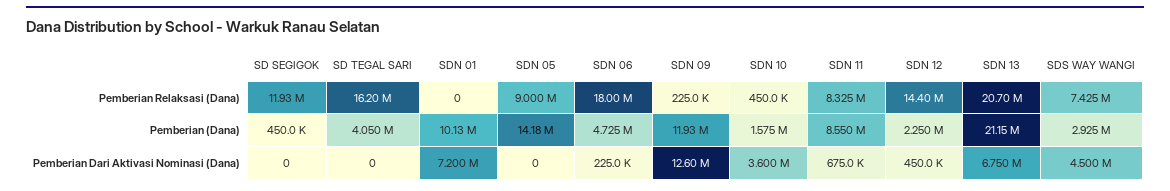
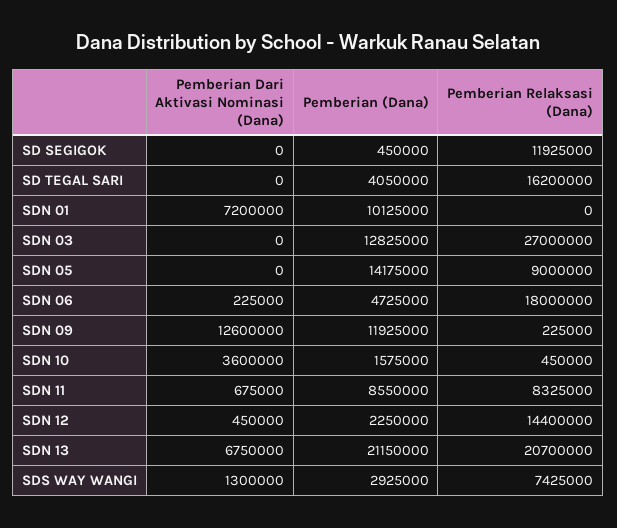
  {
    "SD SEGIGOK": {
      "Pemberian Relaksasi (Dana)": 11925000,
      "Pemberian (Dana)": 450000,
      "Pemberian Dari Aktivasi Nominasi (Dana)": 0
    },
    "SD TEGAL SARI": {
      "Pemberian Relaksasi (Dana)": 16200000,
      "Pemberian (Dana)": 4050000,
      "Pemberian Dari Aktivasi Nominasi (Dana)": 0
    },
    "SDN 01": {
      "Pemberian Relaksasi (Dana)": 0,
      "Pemberian (Dana)": 10125000,
      "Pemberian Dari Aktivasi Nominasi (Dana)": 7200000
    },
    "SDN 05": {
      "Pemberian Relaksasi (Dana)": 9000000,
      "Pemberian (Dana)": 14175000,
      "Pemberian Dari Aktivasi Nominasi (Dana)": 0
    },
    "SDN 06": {
      "Pemberian Relaksasi (Dana)": 18000000,
      "Pemberian (Dana)": 4725000,
      "Pemberian Dari Aktivasi Nominasi (Dana)": 225000
    },
    "SDN 09": {
      "Pemberian Relaksasi (Dana)": 225000,
      "Pemberian (Dana)": 11925000,
      "Pemberian Dari Aktivasi Nominasi (Dana)": 12600000
    },
    "SDN 10": {
      "Pemberian Relaksasi (Dana)": 450000,
      "Pemberian (Dana)": 1575000,
      "Pemberian Dari Aktivasi Nominasi (Dana)": 3600000
    },
    "SDN 11": {
      "Pemberian Relaksasi (Dana)": 8325000,
      "Pemberian (Dana)": 8550000,
      "Pemberian Dari Aktivasi Nominasi (Dana)": 675000
    },
    "SDN 12": {
      "Pemberian Relaksasi (Dana)": 14400000,
      "Pemberian (Dana)": 2250000,
      "Pemberian Dari Aktivasi Nominasi (Dana)": 450000
    },
    "SDN 13": {
      "Pemberian Relaksasi (Dana)": 20700000,
      "Pemberian (Dana)": 21150000,
      "Pemberian Dari Aktivasi Nominasi (Dana)": 6750000
    },
    "SDS WAY WANGI": {
      "Pemberian Relaksasi (Dana)": 7425000,
      "Pemberian (Dana)": 2925000,
-     "Pemberian Dari Aktivasi Nominasi (Dana)": 4500000
+     "Pemberian Dari Aktivasi Nominasi (Dana)": 1300000
-   }
+   },
+   "SDN 03": {
+     "Pemberian Dari Aktivasi Nominasi (Dana)": 0,
+     "Pemberian (Dana)": 12825000,
+     "Pemberian Relaksasi (Dana)": 27000000
+   }
  }

